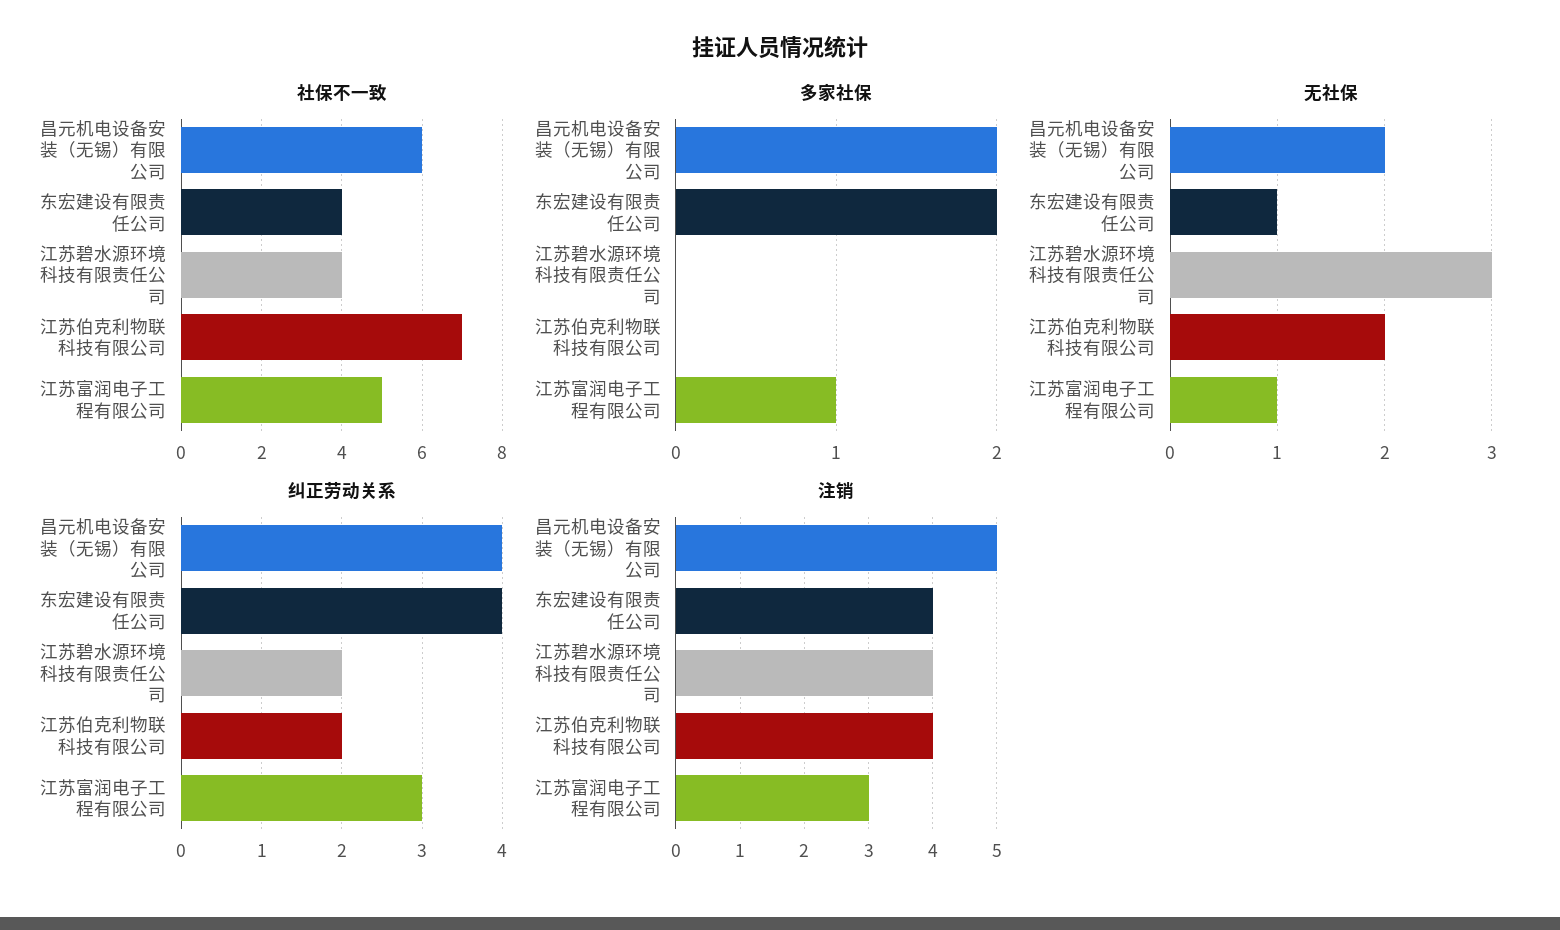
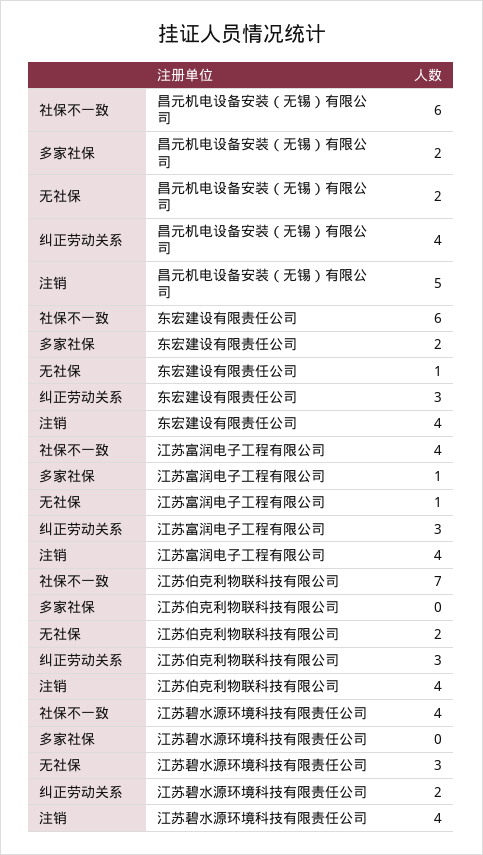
  {
    "社保不一致": {
      "昌元机电设备安装（无锡）有限公司": 6,
-     "东宏建设有限责任公司": 4,
+     "东宏建设有限责任公司": 6,
      "江苏碧水源环境科技有限责任公司": 4,
      "江苏伯克利物联科技有限公司": 7,
-     "江苏富润电子工程有限公司": 5
+     "江苏富润电子工程有限公司": 4
    },
    "多家社保": {
      "昌元机电设备安装（无锡）有限公司": 2,
      "东宏建设有限责任公司": 2,
      "江苏碧水源环境科技有限责任公司": 0,
      "江苏伯克利物联科技有限公司": 0,
      "江苏富润电子工程有限公司": 1
    },
    "无社保": {
      "昌元机电设备安装（无锡）有限公司": 2,
      "东宏建设有限责任公司": 1,
      "江苏碧水源环境科技有限责任公司": 3,
      "江苏伯克利物联科技有限公司": 2,
      "江苏富润电子工程有限公司": 1
    },
    "纠正劳动关系": {
      "昌元机电设备安装（无锡）有限公司": 4,
-     "东宏建设有限责任公司": 4,
+     "东宏建设有限责任公司": 3,
      "江苏碧水源环境科技有限责任公司": 2,
-     "江苏伯克利物联科技有限公司": 2,
+     "江苏伯克利物联科技有限公司": 3,
      "江苏富润电子工程有限公司": 3
    },
    "注销": {
      "昌元机电设备安装（无锡）有限公司": 5,
      "东宏建设有限责任公司": 4,
      "江苏碧水源环境科技有限责任公司": 4,
      "江苏伯克利物联科技有限公司": 4,
-     "江苏富润电子工程有限公司": 3
+     "江苏富润电子工程有限公司": 4
    }
  }

